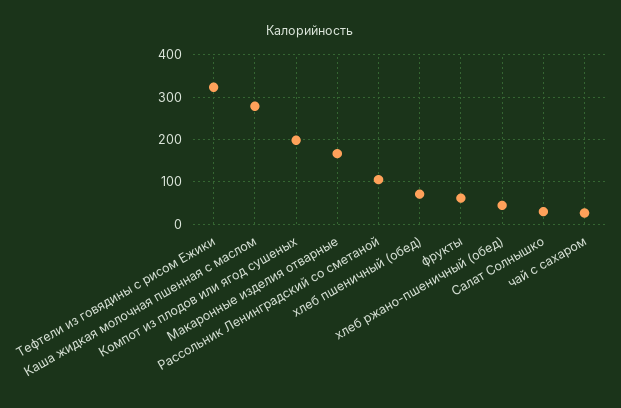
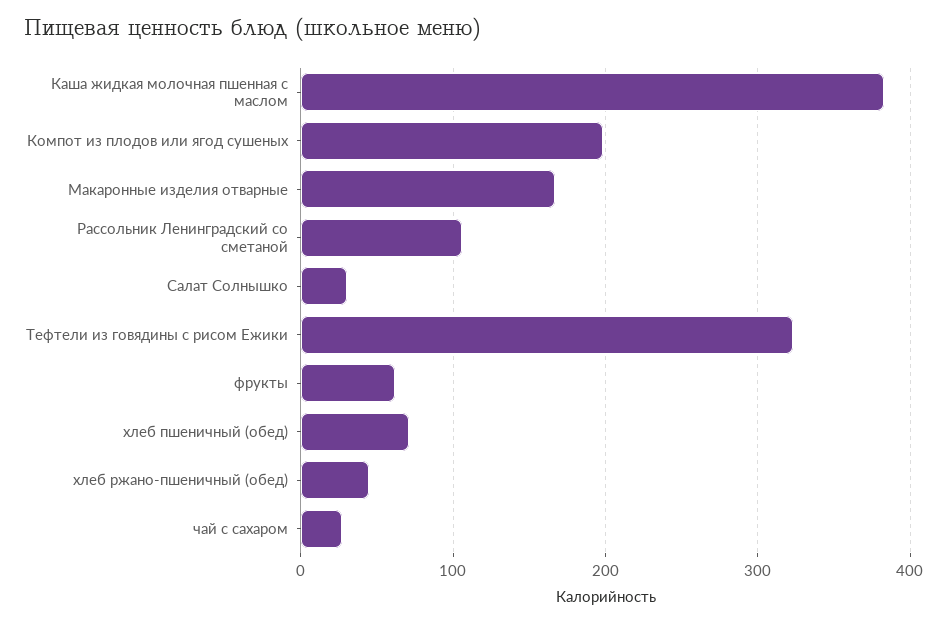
  {
    "Тефтели из говядины с рисом Ежики": 320,
-   "Каша жидкая молочная пшенная с маслом": 280,
+   "Каша жидкая молочная пшенная с маслом": 380,
    "Компот из плодов или ягод сушеных": 200,
    "Макаронные изделия отварные": 170,
    "Рассольник Ленинградский со сметаной": 110,
    "хлеб пшеничный (обед)": 70,
    "фрукты": 60,
    "хлеб ржано-пшеничный (обед)": 40,
    "Салат Солнышко": 30,
    "чай с сахаром": 30
  }

